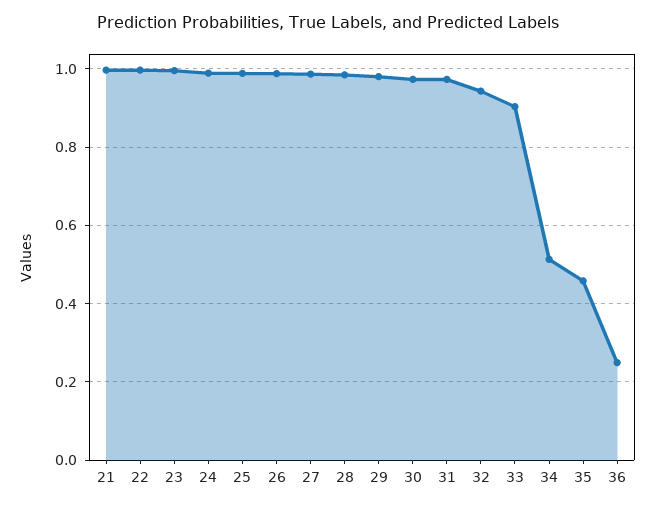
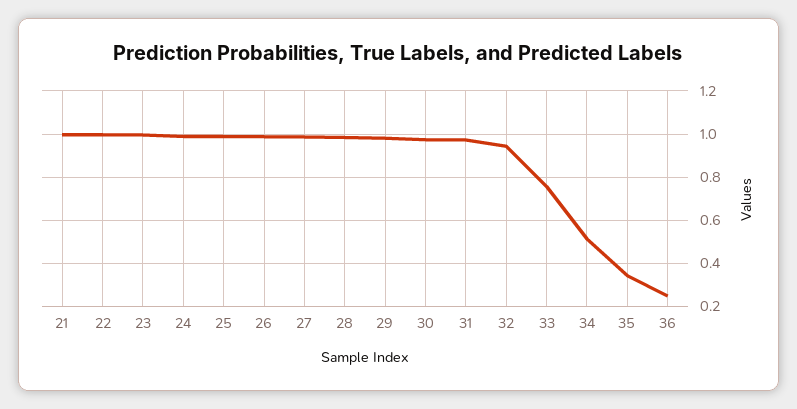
  {
    "21": 1,
    "22": 1,
    "23": 1,
    "24": 0.98,
    "25": 0.98,
    "26": 0.98,
    "27": 0.98,
    "28": 0.98,
    "29": 0.98,
    "30": 0.98,
    "31": 0.98,
    "32": 0.94,
-   "33": 0.9,
+   "33": 0.75,
    "34": 0.52,
-   "35": 0.46,
+   "35": 0.35,
    "36": 0.24
  }

